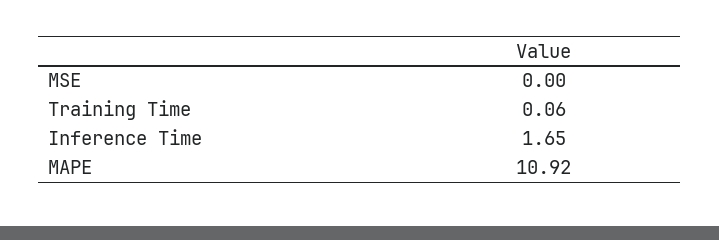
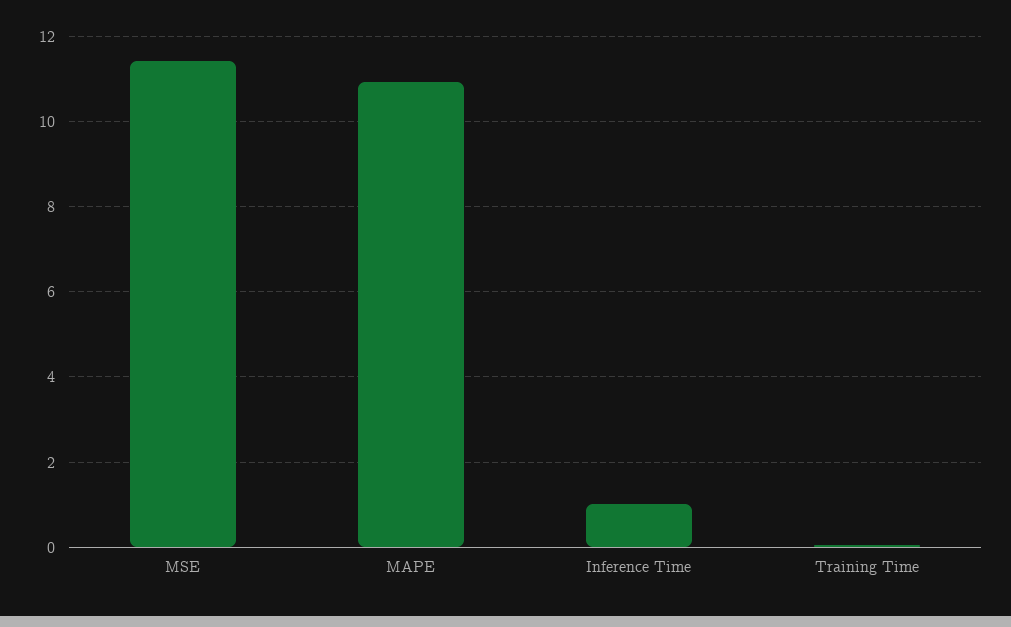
  {
-   "MSE": 0,
+   "MSE": 11.4,
    "Training Time": 0.06,
-   "Inference Time": 1.65,
+   "Inference Time": 1,
    "MAPE": 10.92
  }

